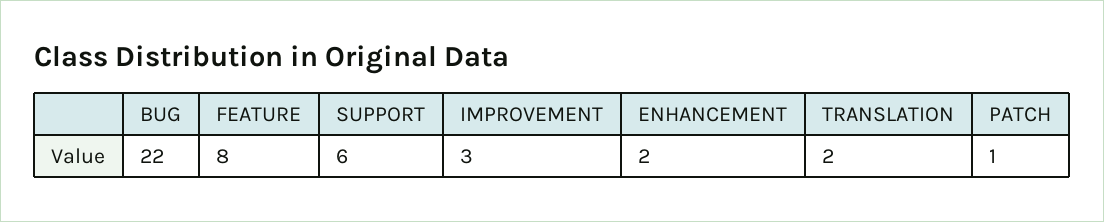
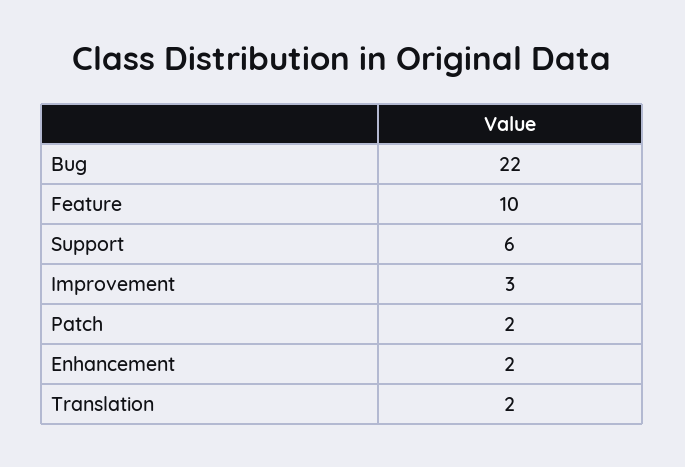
  {
    "BUG": 22,
-   "FEATURE": 8,
+   "FEATURE": 10,
    "SUPPORT": 6,
    "IMPROVEMENT": 3,
    "ENHANCEMENT": 2,
    "TRANSLATION": 2,
-   "PATCH": 1
+   "PATCH": 2
  }

